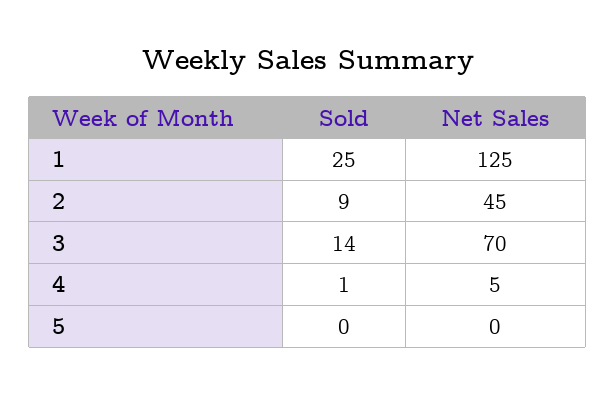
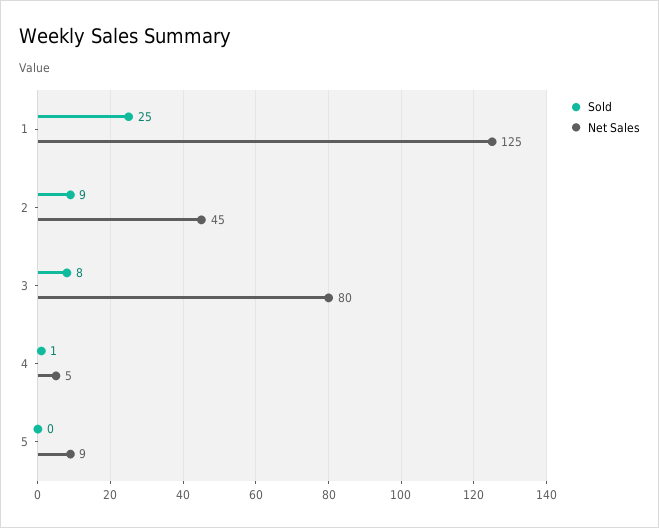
  {
    "Sold": {
      "1": 25,
      "2": 9,
-     "3": 14,
+     "3": 8,
      "4": 1,
      "5": 0
    },
    "Net Sales": {
      "1": 125,
      "2": 45,
-     "3": 70,
+     "3": 80,
      "4": 5,
-     "5": 0
+     "5": 9
    }
  }

